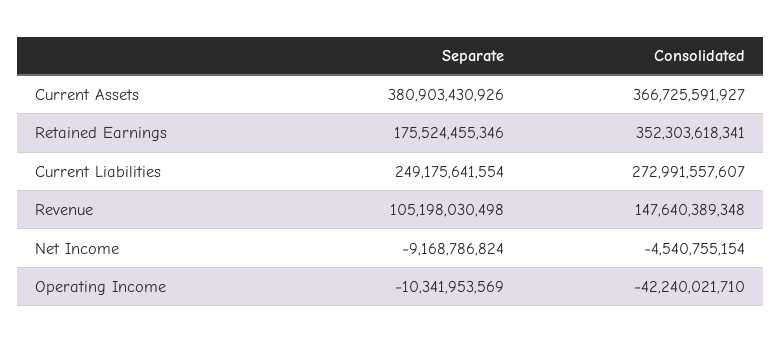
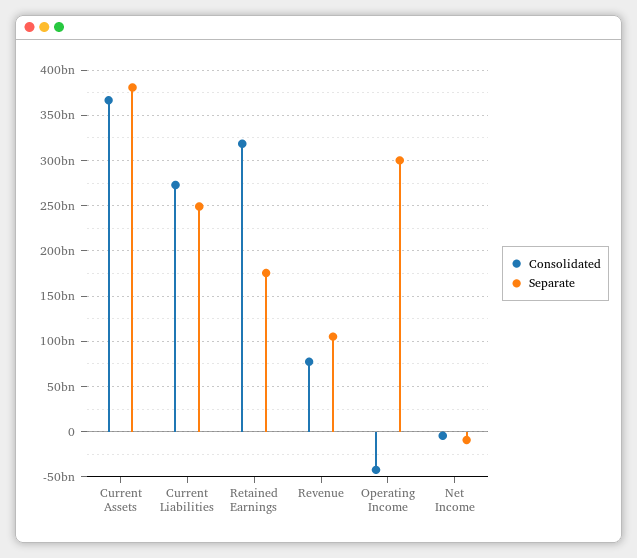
  {
    "Separate": {
      "Current Assets": 380903430926,
      "Retained Earnings": 175524455346,
      "Current Liabilities": 249175641554,
      "Revenue": 105198030498,
      "Net Income": -9168786824,
-     "Operating Income": -10341953569
+     "Operating Income": 300000000000
    },
    "Consolidated": {
      "Current Assets": 366725591927,
-     "Retained Earnings": 352303618341,
+     "Retained Earnings": 320000000000,
      "Current Liabilities": 272991557607,
-     "Revenue": 147640389348,
+     "Revenue": 80000000000,
      "Net Income": -4540755154,
      "Operating Income": -42240021710
    }
  }

